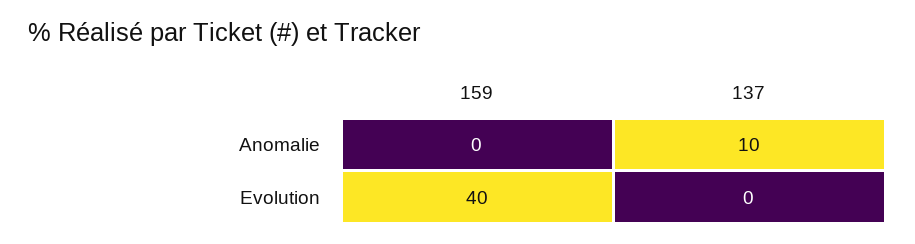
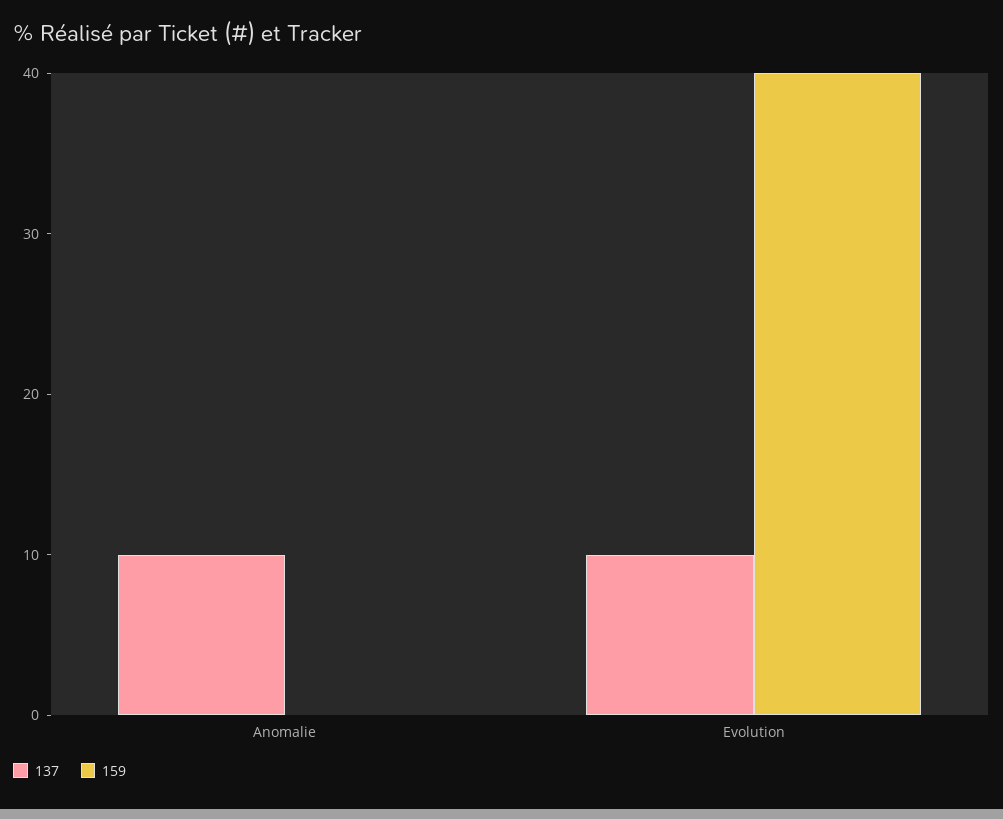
  {
    "159": {
      "Anomalie": 0,
      "Evolution": 40
    },
    "137": {
      "Anomalie": 10,
-     "Evolution": 0
+     "Evolution": 10
    }
  }

